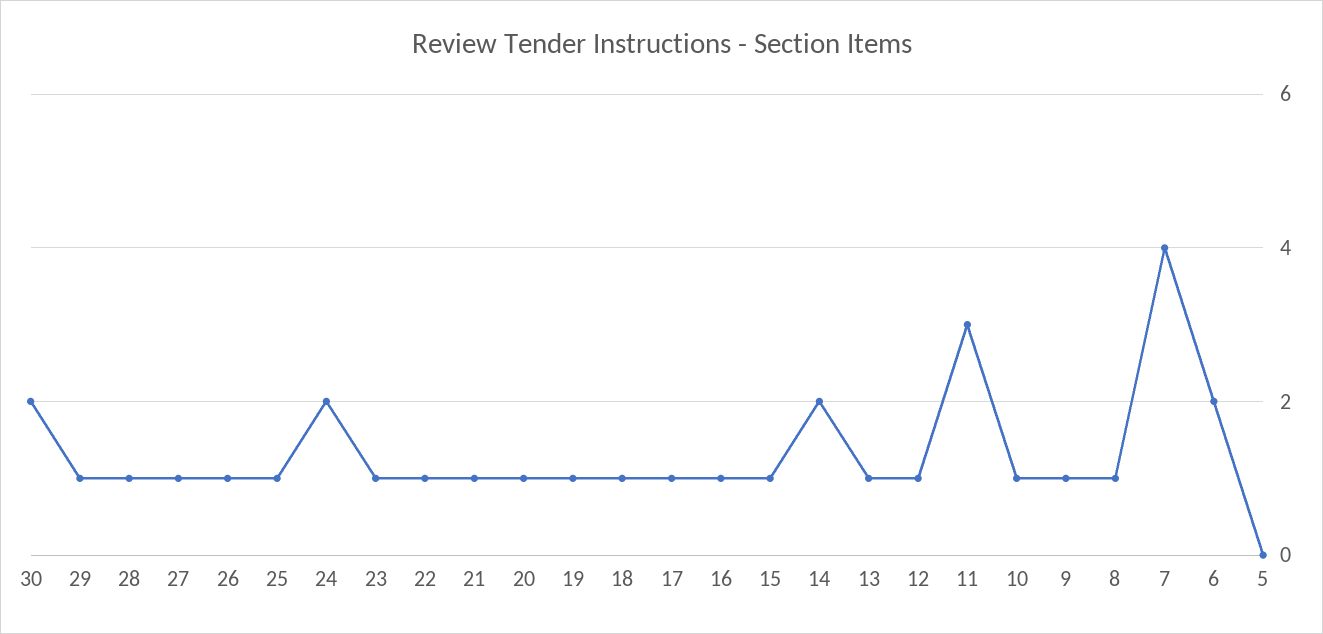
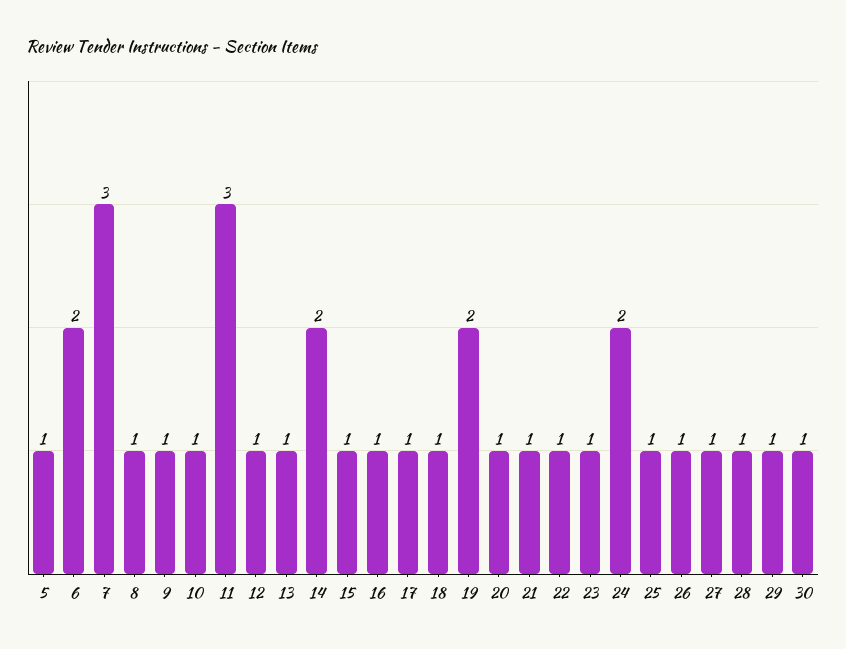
  {
-   "30": 2,
+   "30": 1,
    "29": 1,
    "28": 1,
    "27": 1,
    "26": 1,
    "25": 1,
    "24": 2,
    "23": 1,
    "22": 1,
    "21": 1,
    "20": 1,
-   "19": 1,
+   "19": 2,
    "18": 1,
    "17": 1,
    "16": 1,
    "15": 1,
    "14": 2,
    "13": 1,
    "12": 1,
    "11": 3,
    "10": 1,
    "9": 1,
    "8": 1,
-   "7": 4,
+   "7": 3,
    "6": 2,
-   "5": 0
+   "5": 1
  }

